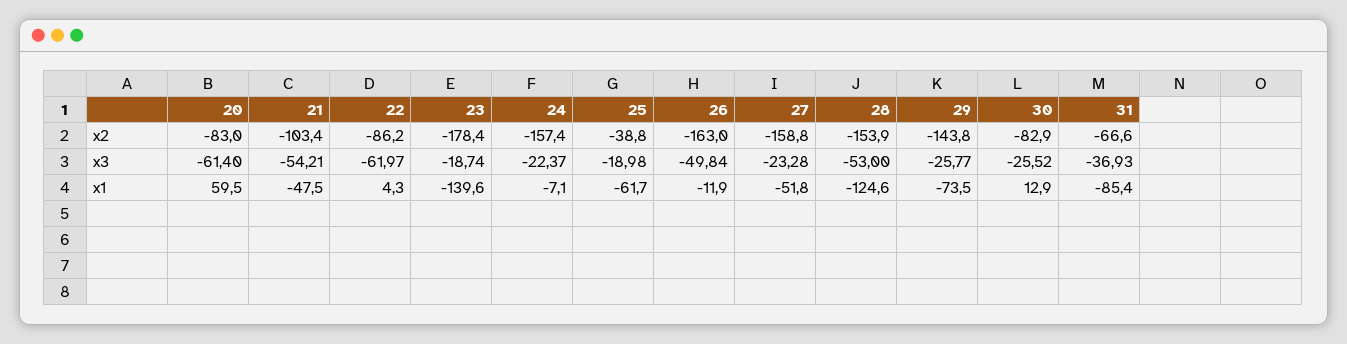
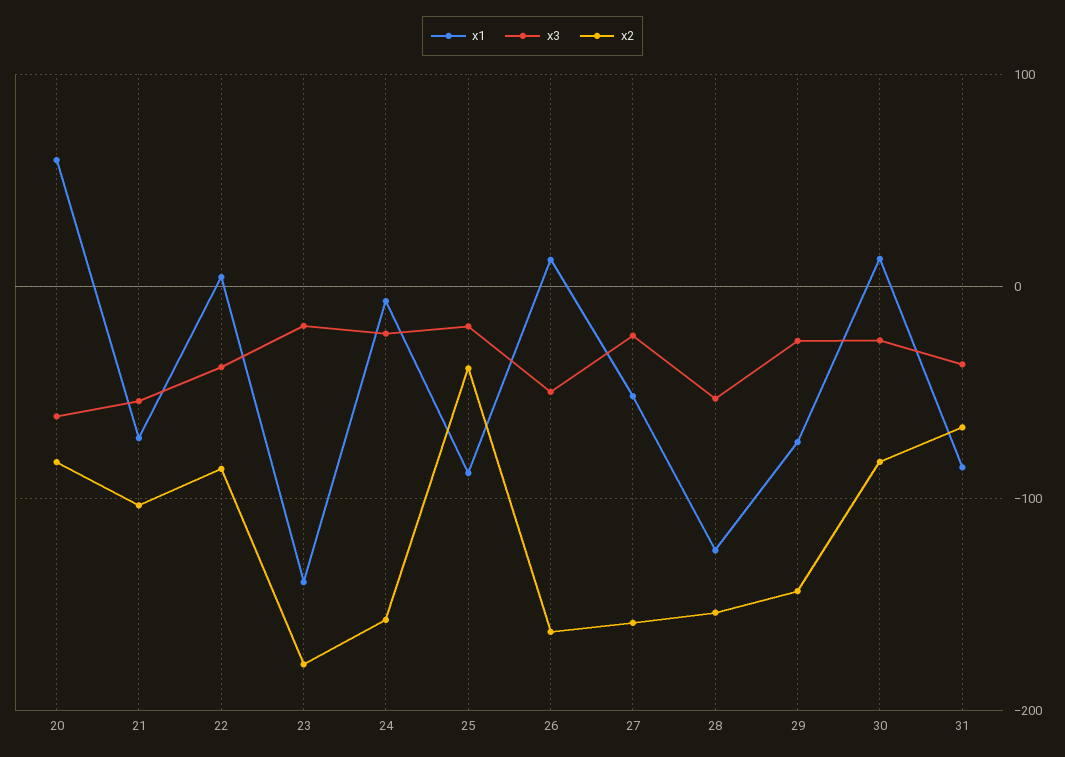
  {
    "x2": {
      "20": -83,
      "21": -103.4,
      "22": -86.2,
      "23": -178.4,
      "24": -157.4,
      "25": -38.8,
      "26": -163,
      "27": -158.8,
      "28": -153.9,
      "29": -143.8,
      "30": -82.9,
      "31": -66.6
    },
    "x3": {
      "20": -61.4,
      "21": -54.21,
-     "22": -61.97,
+     "22": -40,
      "23": -18.74,
      "24": -22.37,
      "25": -18.98,
      "26": -49.84,
      "27": -23.28,
      "28": -53,
      "29": -25.77,
      "30": -25.52,
      "31": -36.93
    },
    "x1": {
      "20": 59.5,
-     "21": -47.5,
+     "21": -70,
      "22": 4.3,
      "23": -139.6,
      "24": -7.1,
-     "25": -61.7,
+     "25": -90,
-     "26": -11.9,
+     "26": 10,
      "27": -51.8,
      "28": -124.6,
      "29": -73.5,
      "30": 12.9,
      "31": -85.4
    }
  }

